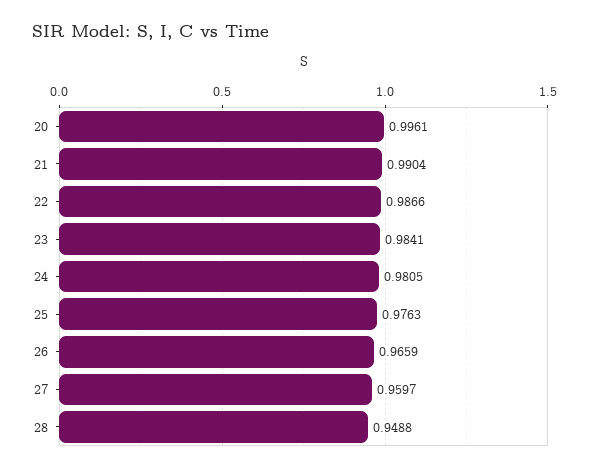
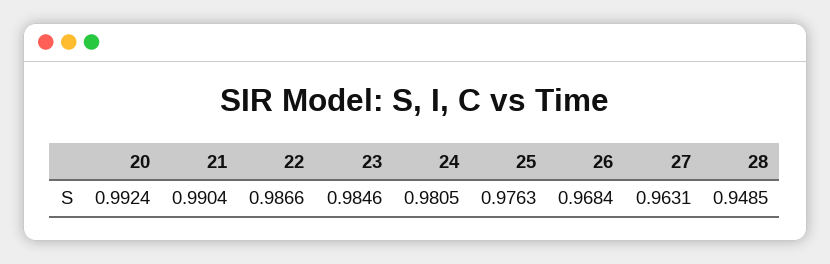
  {
-   "20": 0.9961,
+   "20": 0.9924,
    "21": 0.9904,
    "22": 0.9866,
-   "23": 0.9841,
+   "23": 0.9846,
    "24": 0.9805,
    "25": 0.9763,
-   "26": 0.9659,
+   "26": 0.9684,
-   "27": 0.9597,
+   "27": 0.9631,
-   "28": 0.9488
+   "28": 0.9485
  }

